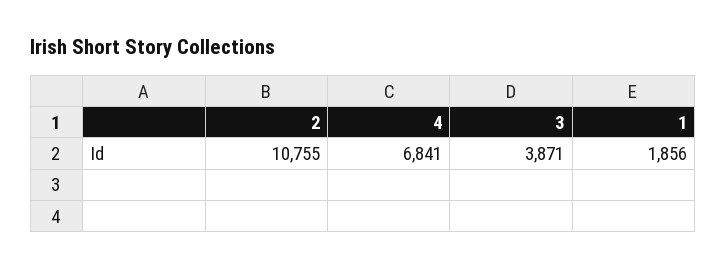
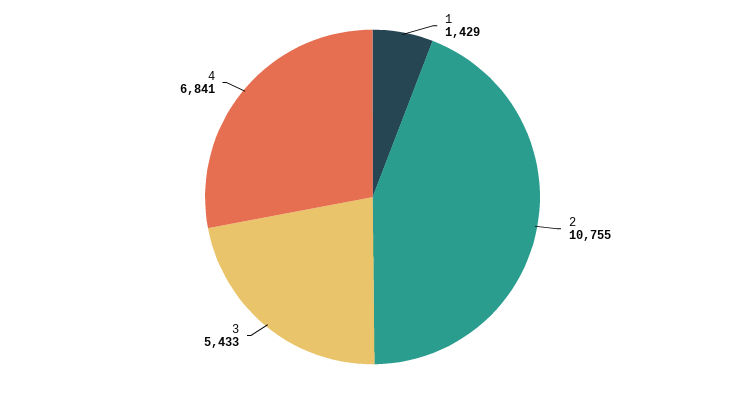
  {
    "2": 10755,
    "4": 6841,
-   "3": 3871,
+   "3": 5433,
-   "1": 1856
+   "1": 1429
  }

